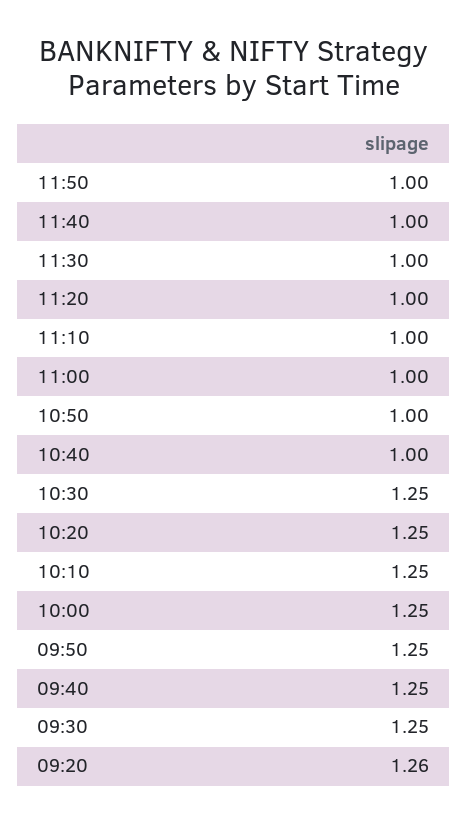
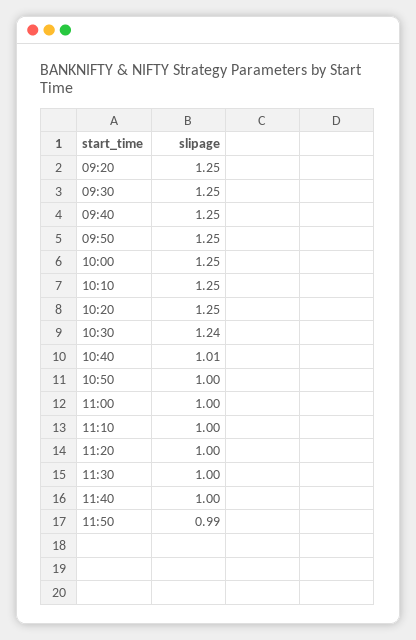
  {
-   "11:50": 1,
+   "11:50": 0.99,
    "11:40": 1,
    "11:30": 1,
    "11:20": 1,
    "11:10": 1,
    "11:00": 1,
    "10:50": 1,
-   "10:40": 1,
+   "10:40": 1.01,
-   "10:30": 1.25,
+   "10:30": 1.24,
    "10:20": 1.25,
    "10:10": 1.25,
    "10:00": 1.25,
    "09:50": 1.25,
    "09:40": 1.25,
    "09:30": 1.25,
-   "09:20": 1.26
+   "09:20": 1.25
  }

